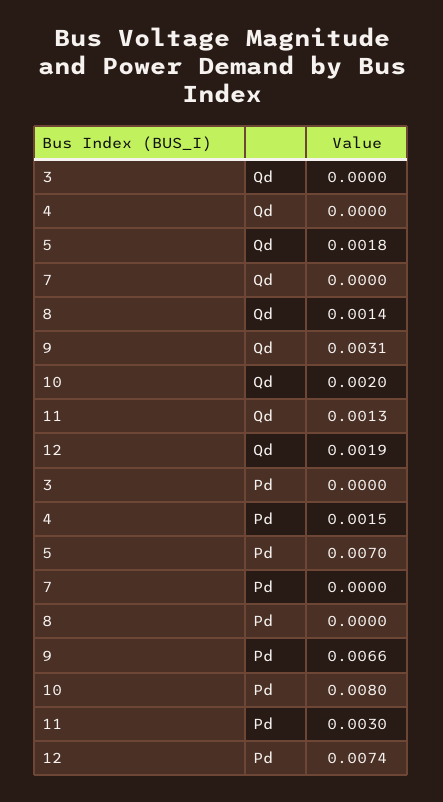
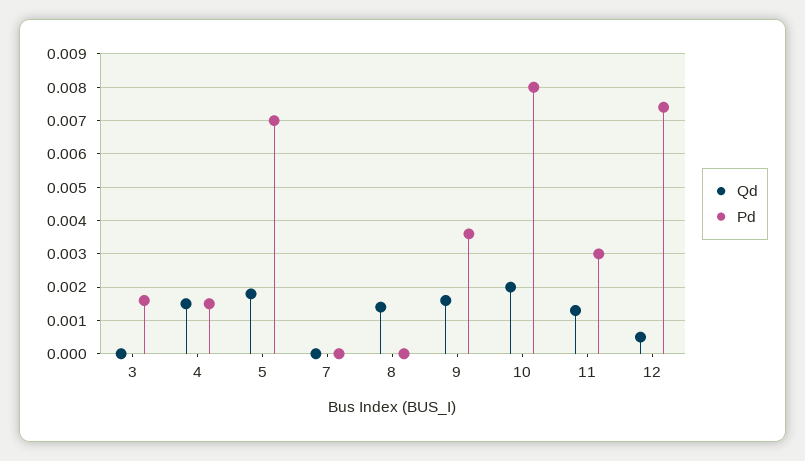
  {
    "Qd": {
      "3": 0,
-     "4": 0,
+     "4": 0.0015,
      "5": 0.0018,
      "7": 0,
      "8": 0.0014,
-     "9": 0.0031,
+     "9": 0.0015,
      "10": 0.002,
      "11": 0.0013,
-     "12": 0.0019
+     "12": 0.0005
    },
    "Pd": {
-     "3": 0,
+     "3": 0.0015,
      "4": 0.0015,
      "5": 0.007,
      "7": 0,
      "8": 0,
-     "9": 0.0066,
+     "9": 0.0035,
      "10": 0.008,
      "11": 0.003,
      "12": 0.0074
    }
  }

